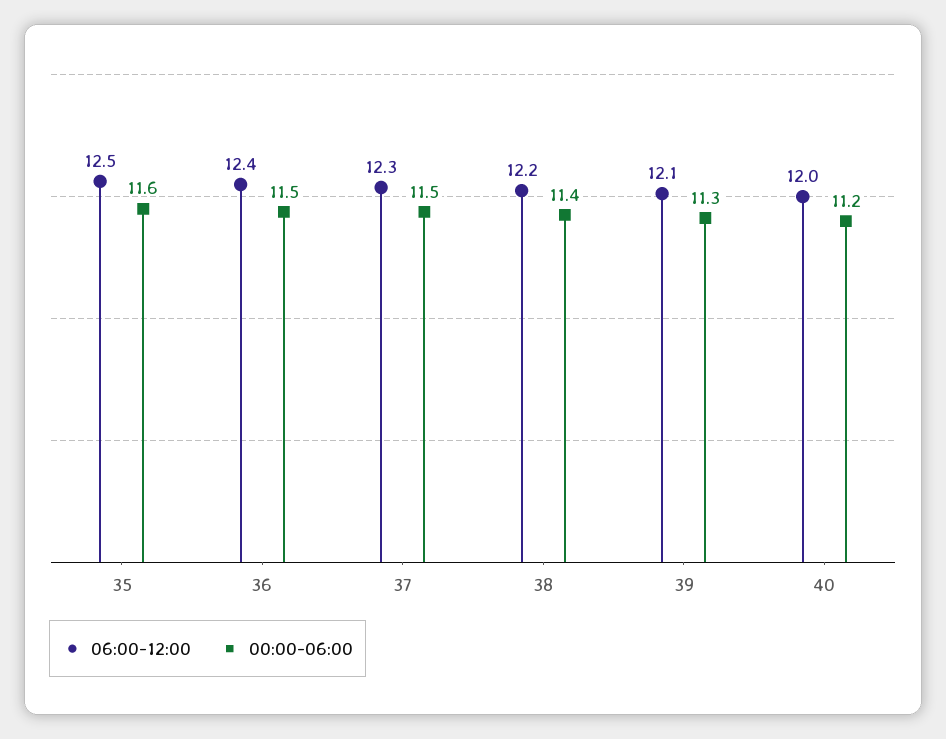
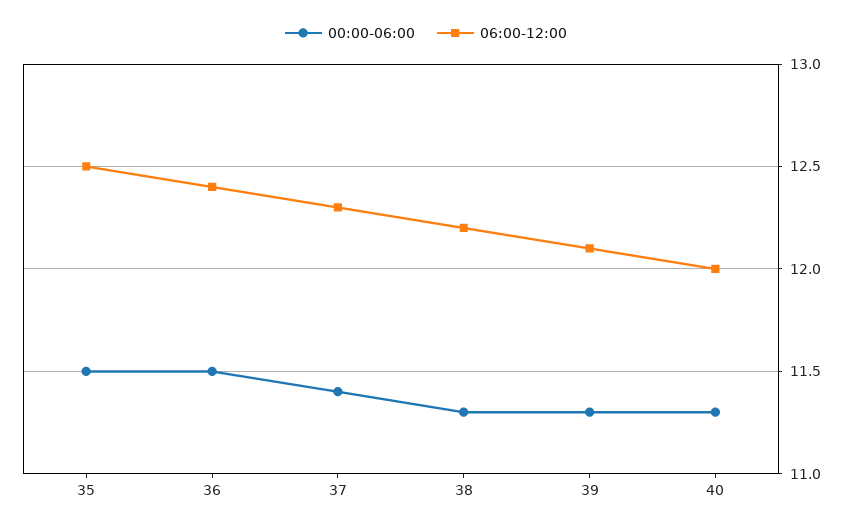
  {
    "06:00-12:00": {
      "35": 12.5,
      "36": 12.4,
      "37": 12.3,
      "38": 12.2,
      "39": 12.1,
      "40": 12
    },
    "00:00-06:00": {
-     "35": 11.6,
+     "35": 11.5,
      "36": 11.5,
-     "37": 11.5,
+     "37": 11.4,
-     "38": 11.4,
+     "38": 11.3,
      "39": 11.3,
-     "40": 11.2
+     "40": 11.3
    }
  }

